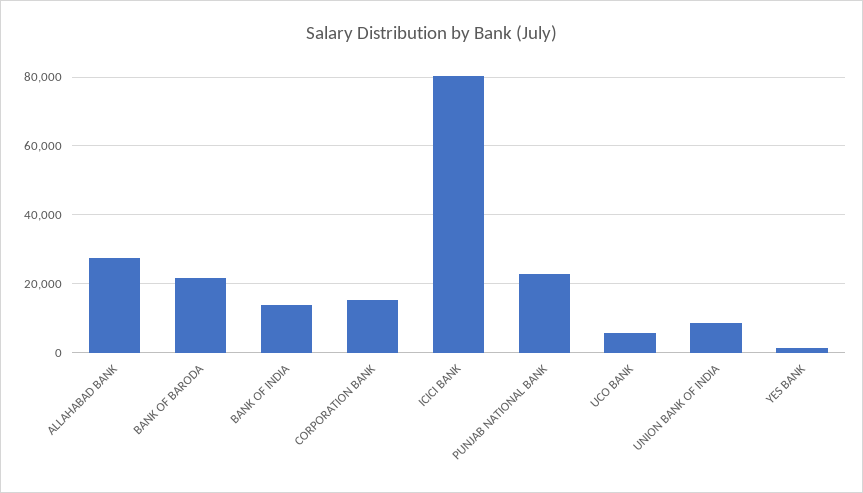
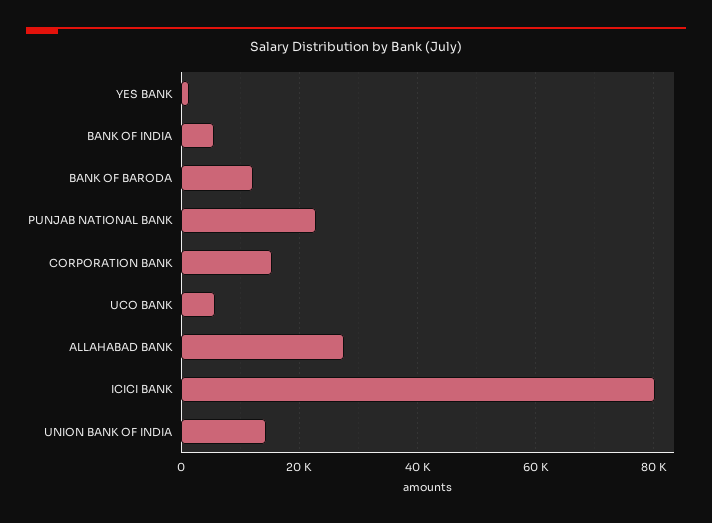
  {
    "ALLAHABAD BANK": 28000,
-   "BANK OF BARODA": 22000,
+   "BANK OF BARODA": 12000,
-   "BANK OF INDIA": 14000,
+   "BANK OF INDIA": 6000,
    "CORPORATION BANK": 16000,
    "ICICI BANK": 80000,
    "PUNJAB NATIONAL BANK": 22000,
    "UCO BANK": 6000,
-   "UNION BANK OF INDIA": 8000,
+   "UNION BANK OF INDIA": 14000,
    "YES BANK": 2000
  }

